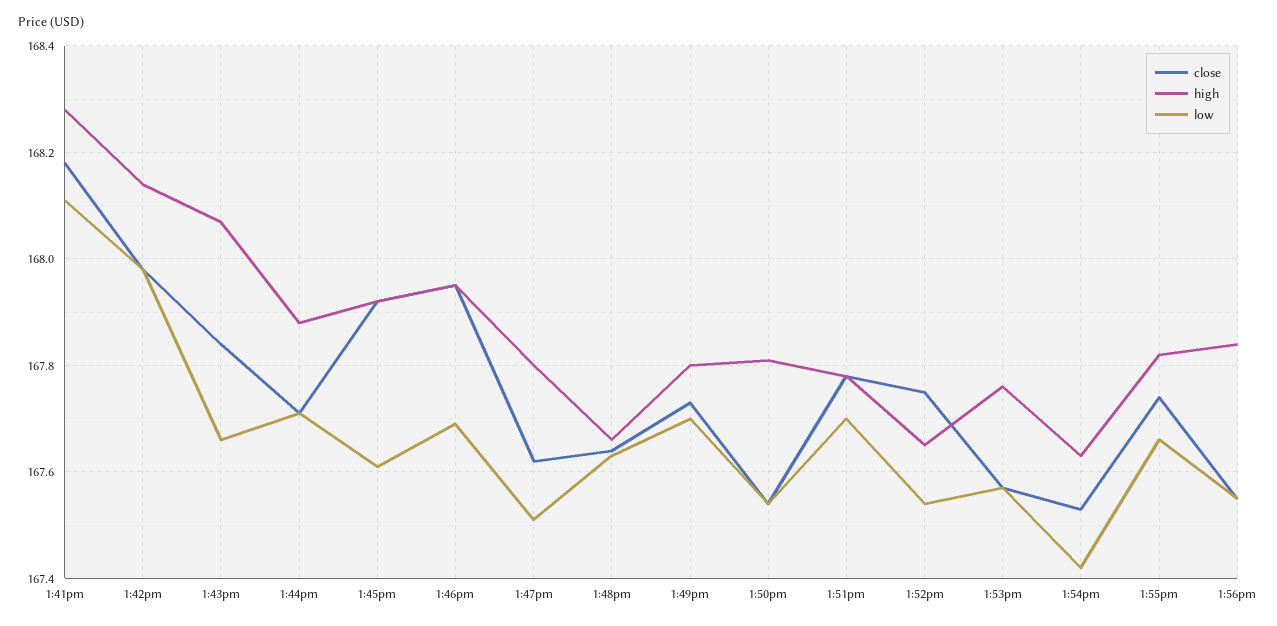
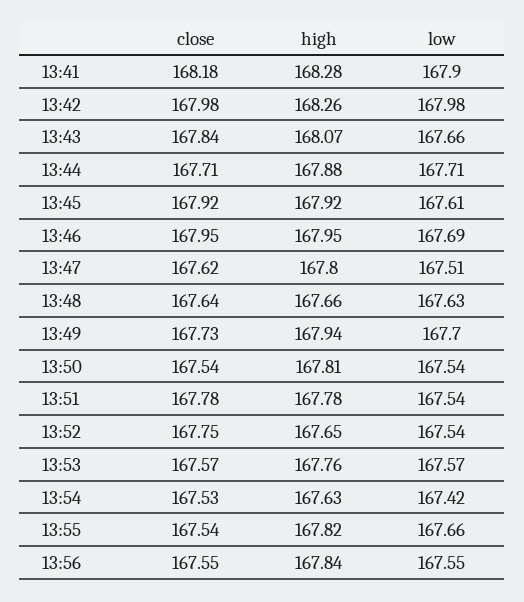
  {
    "close": {
      "1:41pm": 168.18,
      "1:42pm": 167.98,
      "1:43pm": 167.84,
      "1:44pm": 167.71,
      "1:45pm": 167.92,
      "1:46pm": 167.95,
      "1:47pm": 167.62,
      "1:48pm": 167.64,
      "1:49pm": 167.73,
      "1:50pm": 167.54,
      "1:51pm": 167.78,
      "1:52pm": 167.75,
      "1:53pm": 167.57,
      "1:54pm": 167.53,
-     "1:55pm": 167.75,
+     "1:55pm": 167.54,
      "1:56pm": 167.55
    },
    "high": {
      "1:41pm": 168.28,
-     "1:42pm": 168.15,
+     "1:42pm": 168.26,
      "1:43pm": 168.07,
      "1:44pm": 167.88,
      "1:45pm": 167.92,
      "1:46pm": 167.95,
      "1:47pm": 167.8,
      "1:48pm": 167.66,
-     "1:49pm": 167.8,
+     "1:49pm": 167.94,
      "1:50pm": 167.81,
      "1:51pm": 167.78,
      "1:52pm": 167.65,
      "1:53pm": 167.76,
      "1:54pm": 167.63,
      "1:55pm": 167.82,
      "1:56pm": 167.84
    },
    "low": {
-     "1:41pm": 168.1,
+     "1:41pm": 167.9,
      "1:42pm": 167.98,
      "1:43pm": 167.66,
      "1:44pm": 167.71,
      "1:45pm": 167.61,
      "1:46pm": 167.69,
      "1:47pm": 167.51,
      "1:48pm": 167.63,
      "1:49pm": 167.7,
      "1:50pm": 167.54,
-     "1:51pm": 167.7,
+     "1:51pm": 167.54,
      "1:52pm": 167.54,
      "1:53pm": 167.57,
      "1:54pm": 167.42,
      "1:55pm": 167.66,
      "1:56pm": 167.55
    }
  }

